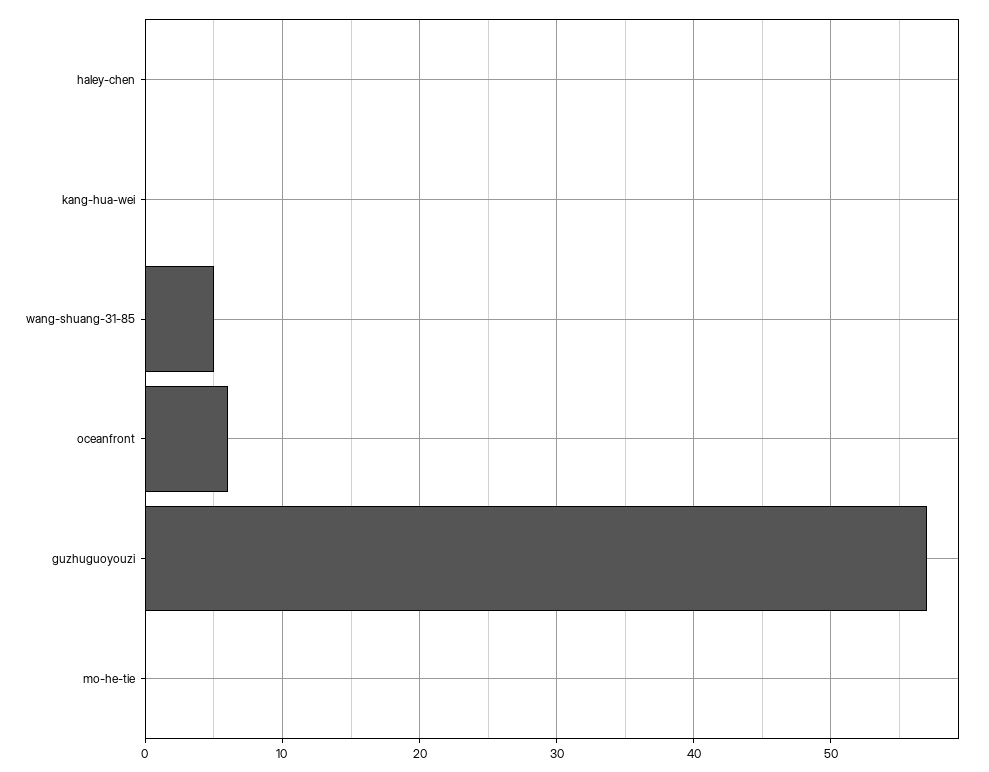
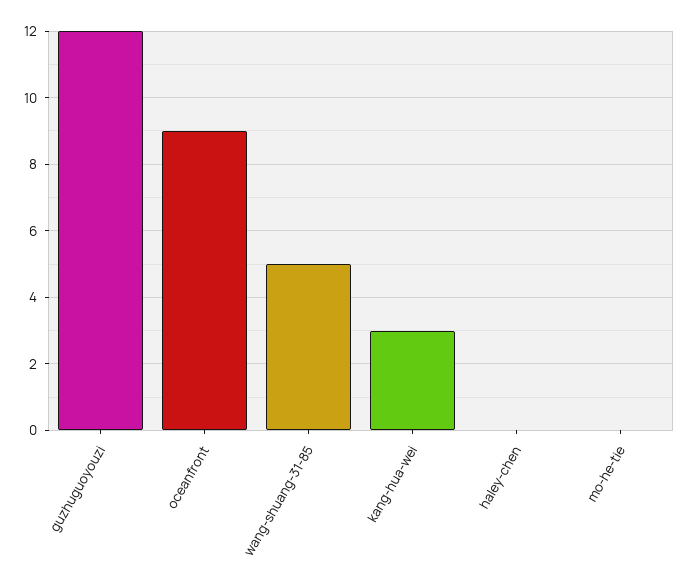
  {
    "haley-chen": 0,
-   "kang-hua-wei": 0,
+   "kang-hua-wei": 3,
    "wang-shuang-31-85": 5,
-   "oceanfront": 6,
+   "oceanfront": 9,
-   "guzhuguoyouzi": 57,
+   "guzhuguoyouzi": 12,
    "mo-he-tie": 0
  }

